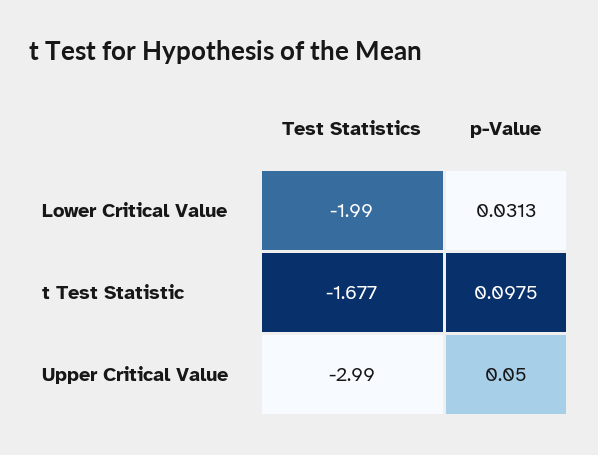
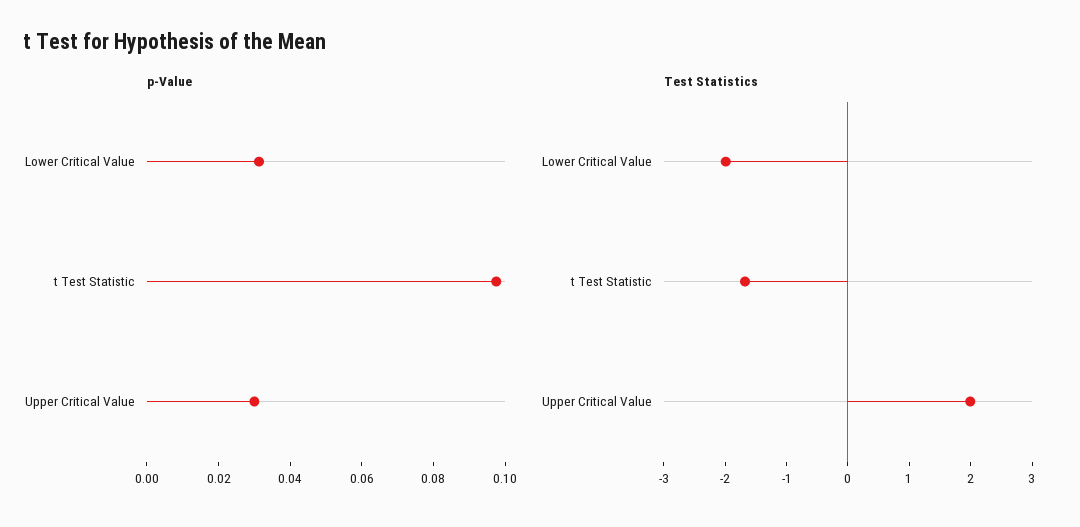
  {
    "Test Statistics": {
      "Lower Critical Value": -1.99,
      "t Test Statistic": -1.677,
-     "Upper Critical Value": -2.99
+     "Upper Critical Value": 2
    },
    "p-Value": {
      "Lower Critical Value": 0.0313,
      "t Test Statistic": 0.0975,
-     "Upper Critical Value": 0.05
+     "Upper Critical Value": 0.03
    }
  }

